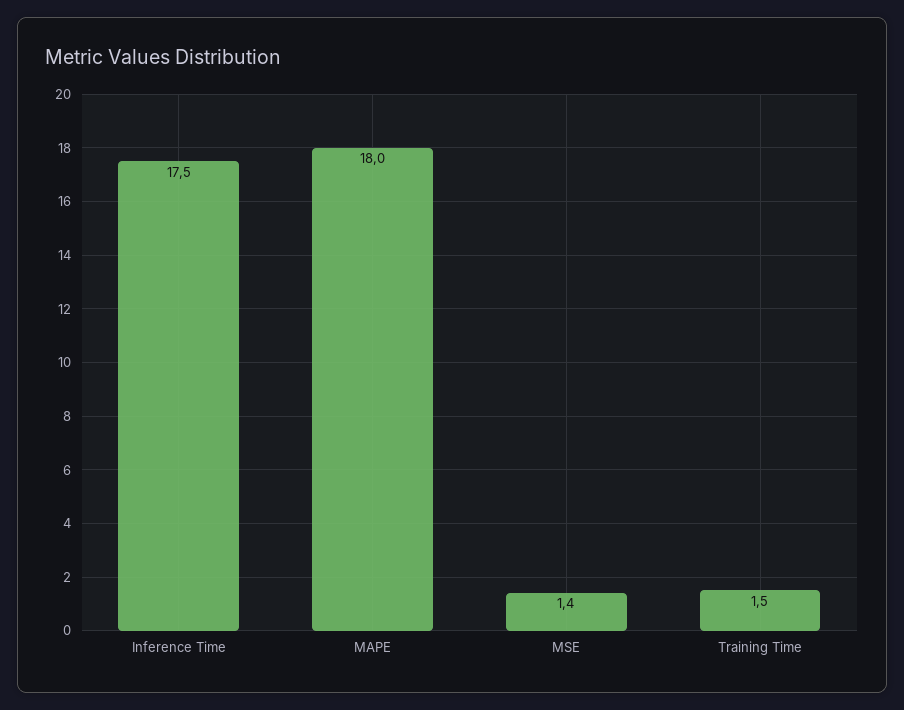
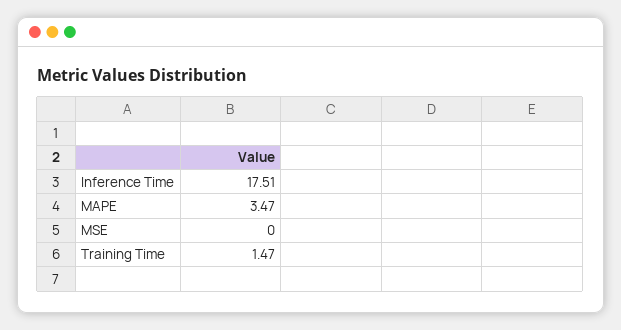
  {
    "Inference Time": 17.51,
-   "MAPE": 18,
+   "MAPE": 3.47,
-   "MSE": 1.4,
+   "MSE": 0,
    "Training Time": 1.47
  }

